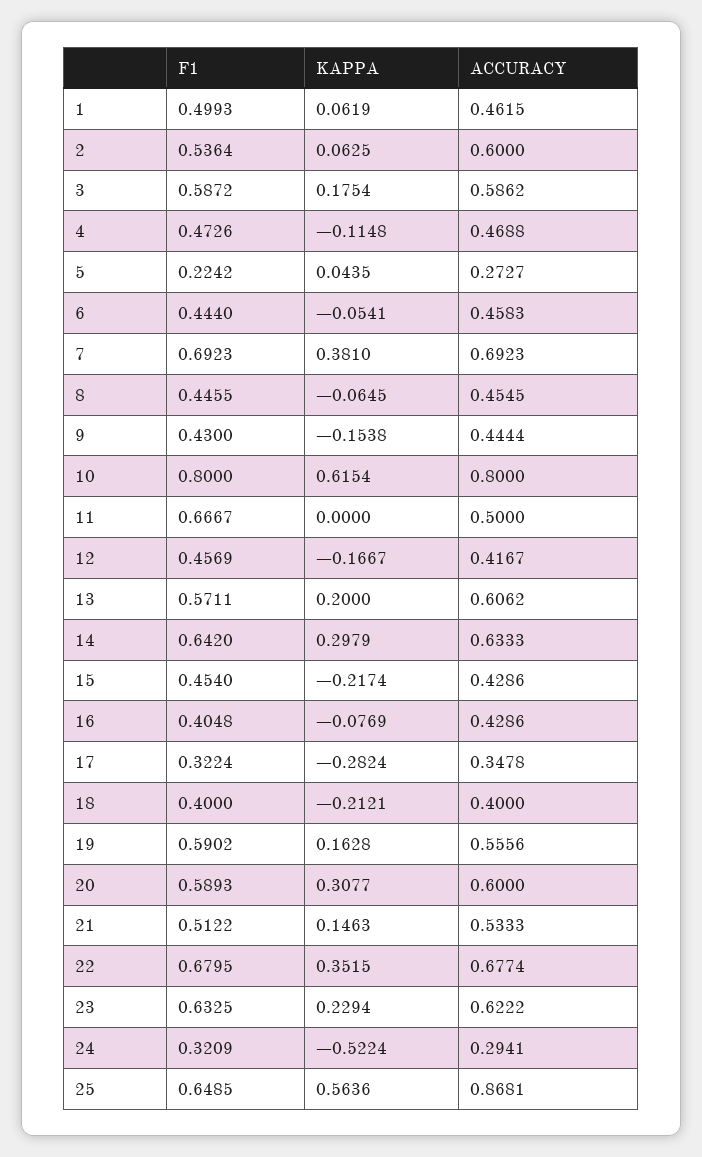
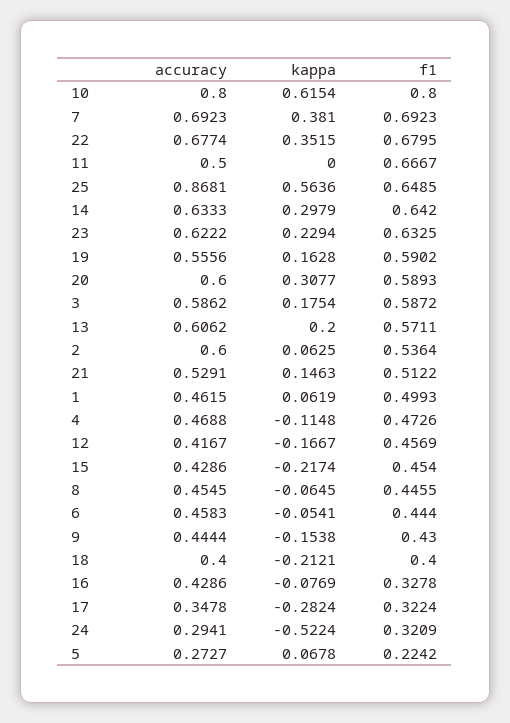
  {
    "F1": {
      "1": 0.4993,
      "2": 0.5364,
      "3": 0.5872,
      "4": 0.4726,
      "5": 0.2242,
      "6": 0.444,
      "7": 0.6923,
      "8": 0.4455,
      "9": 0.43,
      "10": 0.8,
      "11": 0.6667,
      "12": 0.4569,
      "13": 0.5711,
      "14": 0.642,
      "15": 0.454,
-     "16": 0.4048,
+     "16": 0.3278,
      "17": 0.3224,
      "18": 0.4,
      "19": 0.5902,
      "20": 0.5893,
      "21": 0.5122,
      "22": 0.6795,
      "23": 0.6325,
      "24": 0.3209,
      "25": 0.6485
    },
    "KAPPA": {
      "1": 0.0619,
      "2": 0.0625,
      "3": 0.1754,
      "4": -0.1148,
-     "5": 0.0435,
+     "5": 0.0678,
      "6": -0.0541,
      "7": 0.381,
      "8": -0.0645,
      "9": -0.1538,
      "10": 0.6154,
      "11": 0,
      "12": -0.1667,
      "13": 0.2,
      "14": 0.2979,
      "15": -0.2174,
      "16": -0.0769,
      "17": -0.2824,
      "18": -0.2121,
      "19": 0.1628,
      "20": 0.3077,
      "21": 0.1463,
      "22": 0.3515,
      "23": 0.2294,
      "24": -0.5224,
      "25": 0.5636
    },
    "ACCURACY": {
      "1": 0.4615,
      "2": 0.6,
      "3": 0.5862,
      "4": 0.4688,
      "5": 0.2727,
      "6": 0.4583,
      "7": 0.6923,
      "8": 0.4545,
      "9": 0.4444,
      "10": 0.8,
      "11": 0.5,
      "12": 0.4167,
      "13": 0.6062,
      "14": 0.6333,
      "15": 0.4286,
      "16": 0.4286,
      "17": 0.3478,
      "18": 0.4,
      "19": 0.5556,
      "20": 0.6,
-     "21": 0.5333,
+     "21": 0.5291,
      "22": 0.6774,
      "23": 0.6222,
      "24": 0.2941,
      "25": 0.8681
    }
  }

